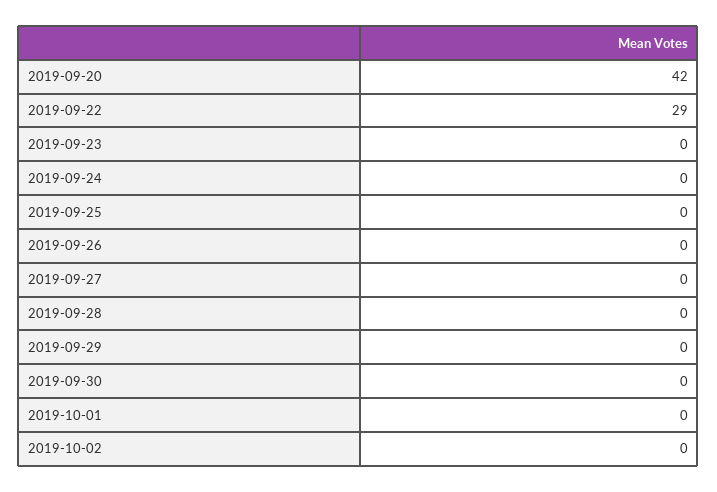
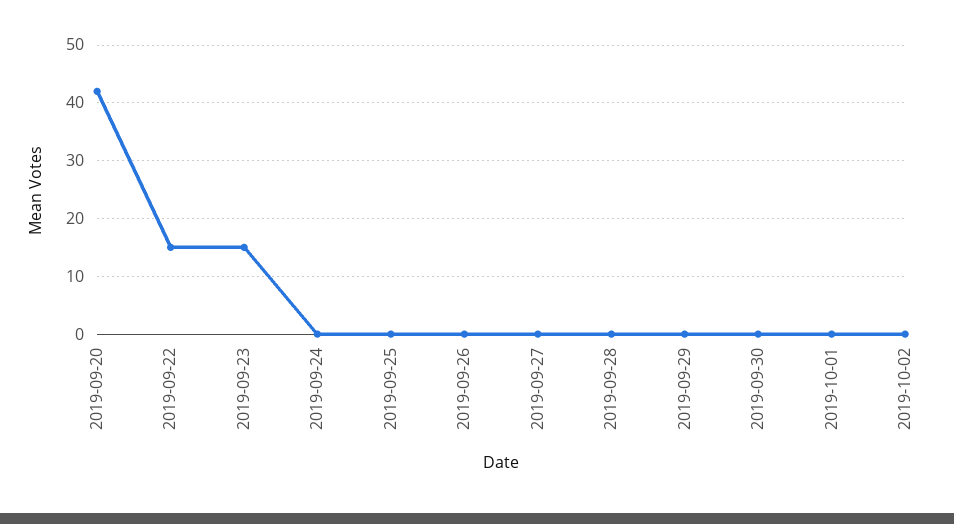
  {
    "2019-09-20": 42,
-   "2019-09-22": 29,
+   "2019-09-22": 15,
-   "2019-09-23": 0,
+   "2019-09-23": 15,
    "2019-09-24": 0,
    "2019-09-25": 0,
    "2019-09-26": 0,
    "2019-09-27": 0,
    "2019-09-28": 0,
    "2019-09-29": 0,
    "2019-09-30": 0,
    "2019-10-01": 0,
    "2019-10-02": 0
  }

